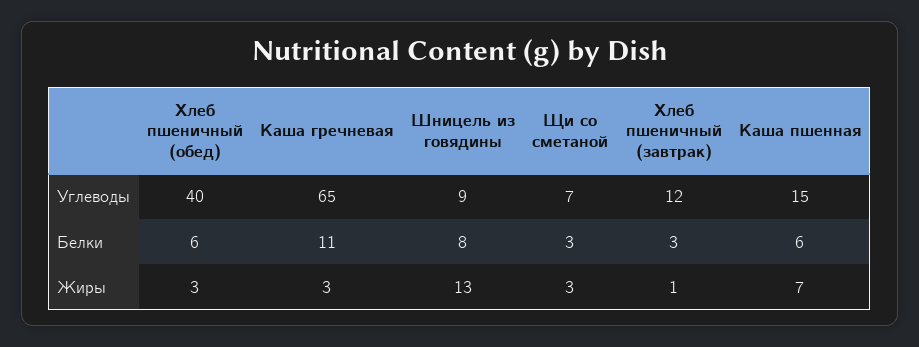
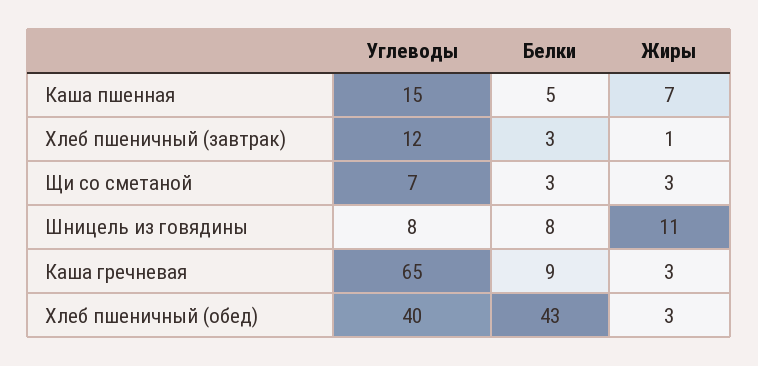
  {
    "Хлеб пшеничный (обед)": {
      "Углеводы": 40,
-     "Белки": 6,
+     "Белки": 43,
      "Жиры": 3
    },
    "Каша гречневая": {
      "Углеводы": 65,
-     "Белки": 11,
+     "Белки": 9,
      "Жиры": 3
    },
    "Шницель из говядины": {
-     "Углеводы": 9,
+     "Углеводы": 8,
      "Белки": 8,
-     "Жиры": 13
+     "Жиры": 11
    },
    "Щи со сметаной": {
      "Углеводы": 7,
      "Белки": 3,
      "Жиры": 3
    },
    "Хлеб пшеничный (завтрак)": {
      "Углеводы": 12,
      "Белки": 3,
      "Жиры": 1
    },
    "Каша пшенная": {
      "Углеводы": 15,
-     "Белки": 6,
+     "Белки": 5,
      "Жиры": 7
    }
  }

